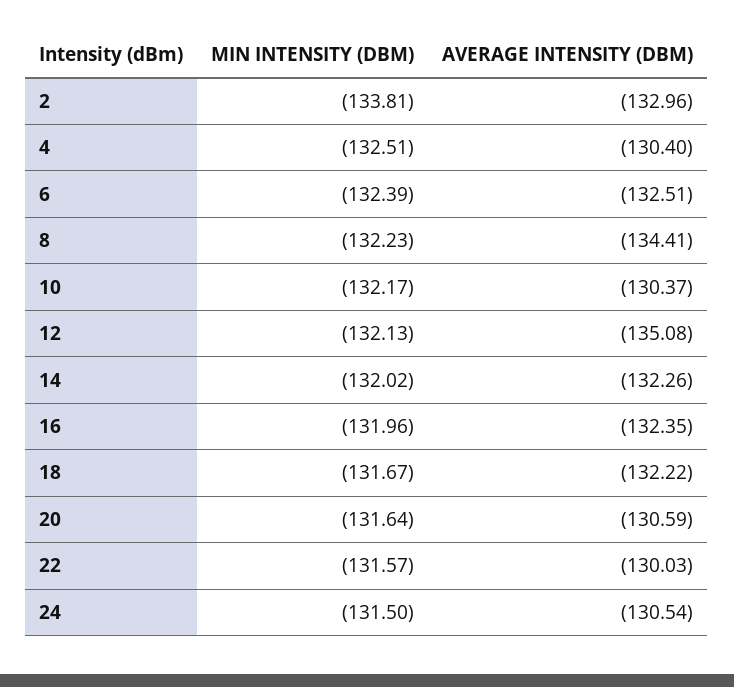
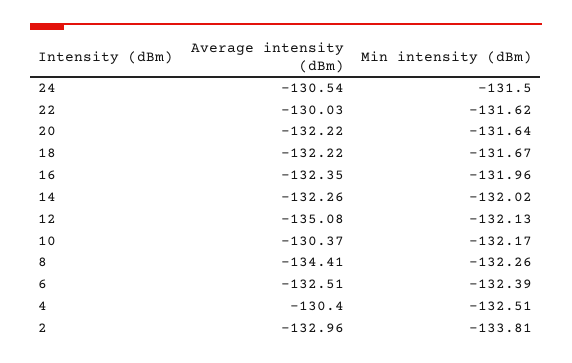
  {
    "MIN INTENSITY (DBM)": {
      "2": -133.81,
      "4": -132.51,
      "6": -132.39,
-     "8": -132.23,
+     "8": -132.26,
      "10": -132.17,
      "12": -132.13,
      "14": -132.02,
      "16": -131.96,
      "18": -131.67,
      "20": -131.64,
-     "22": -131.57,
+     "22": -131.62,
      "24": -131.5
    },
    "AVERAGE INTENSITY (DBM)": {
      "2": -132.96,
      "4": -130.4,
      "6": -132.51,
      "8": -134.41,
      "10": -130.37,
      "12": -135.08,
      "14": -132.26,
      "16": -132.35,
      "18": -132.22,
-     "20": -130.59,
+     "20": -132.22,
      "22": -130.03,
      "24": -130.54
    }
  }

